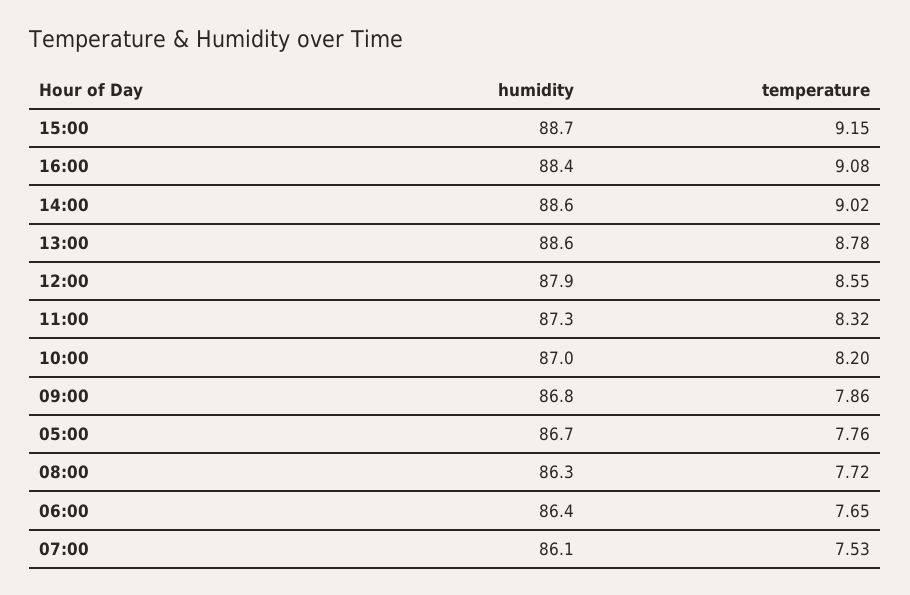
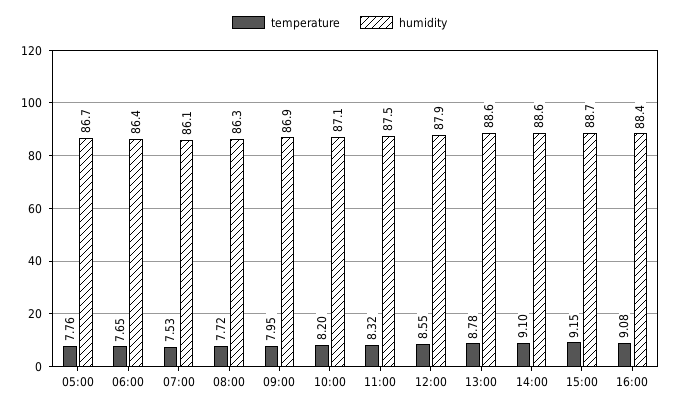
  {
    "humidity": {
      "15:00": 88.7,
      "16:00": 88.4,
      "14:00": 88.6,
      "13:00": 88.6,
      "12:00": 87.9,
-     "11:00": 87.3,
+     "11:00": 87.5,
-     "10:00": 87,
+     "10:00": 87.1,
-     "09:00": 86.8,
+     "09:00": 86.9,
      "05:00": 86.7,
      "08:00": 86.3,
      "06:00": 86.4,
      "07:00": 86.1
    },
    "temperature": {
      "15:00": 9.15,
      "16:00": 9.08,
-     "14:00": 9.02,
+     "14:00": 9.1,
      "13:00": 8.78,
      "12:00": 8.55,
      "11:00": 8.32,
      "10:00": 8.2,
-     "09:00": 7.86,
+     "09:00": 7.95,
      "05:00": 7.76,
      "08:00": 7.72,
      "06:00": 7.65,
      "07:00": 7.53
    }
  }

